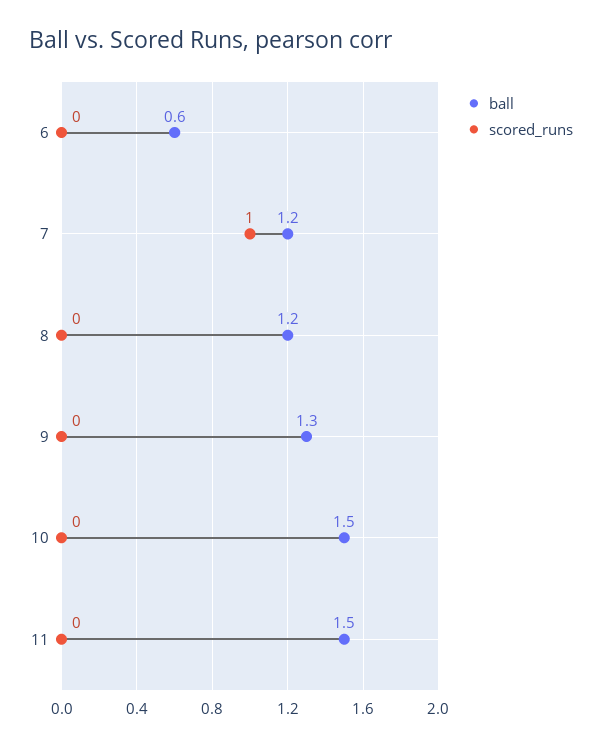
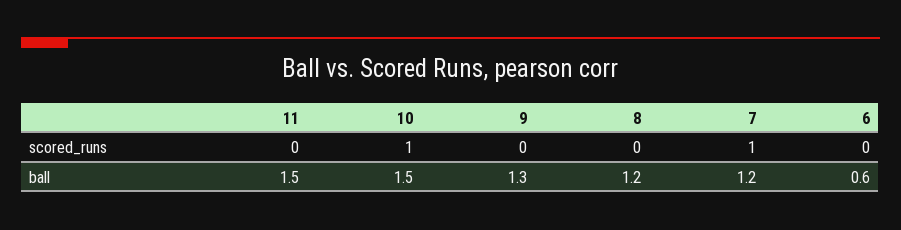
  {
    "ball": {
      "6": 0.6,
      "7": 1.2,
      "8": 1.2,
      "9": 1.3,
      "10": 1.5,
      "11": 1.5
    },
    "scored_runs": {
      "6": 0,
      "7": 1,
      "8": 0,
      "9": 0,
-     "10": 0,
+     "10": 1,
      "11": 0
    }
  }

